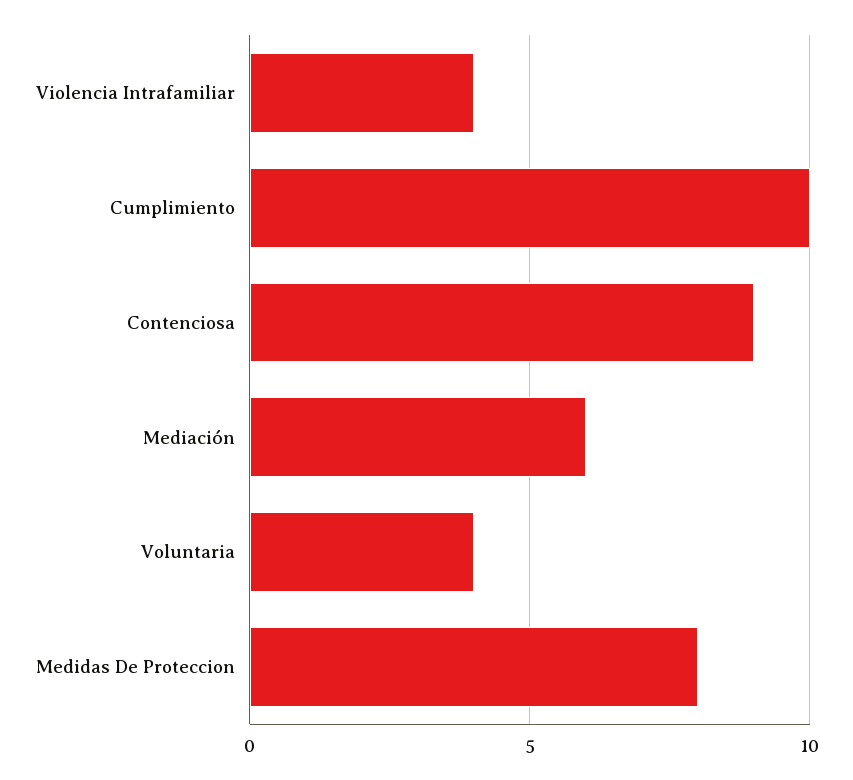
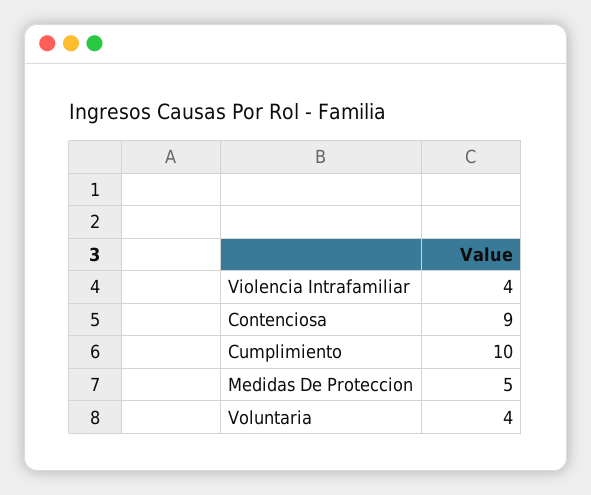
  {
    "Violencia Intrafamiliar": 4,
    "Cumplimiento": 10,
    "Contenciosa": 9,
-   "Mediación": 6,
    "Voluntaria": 4,
-   "Medidas De Proteccion": 8
+   "Medidas De Proteccion": 5
  }

